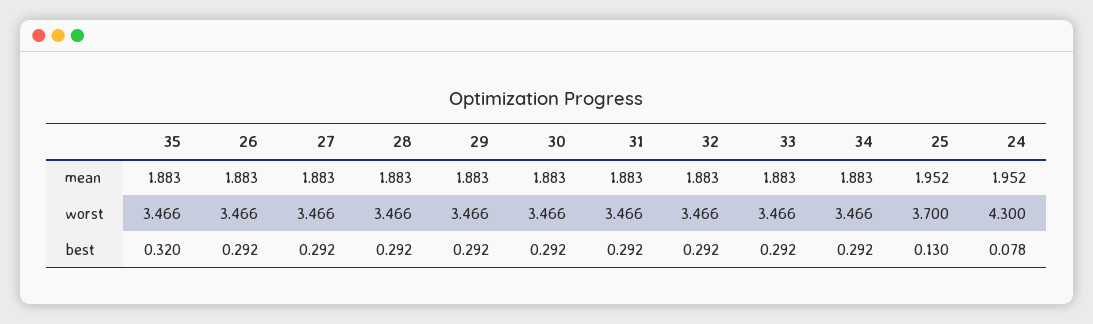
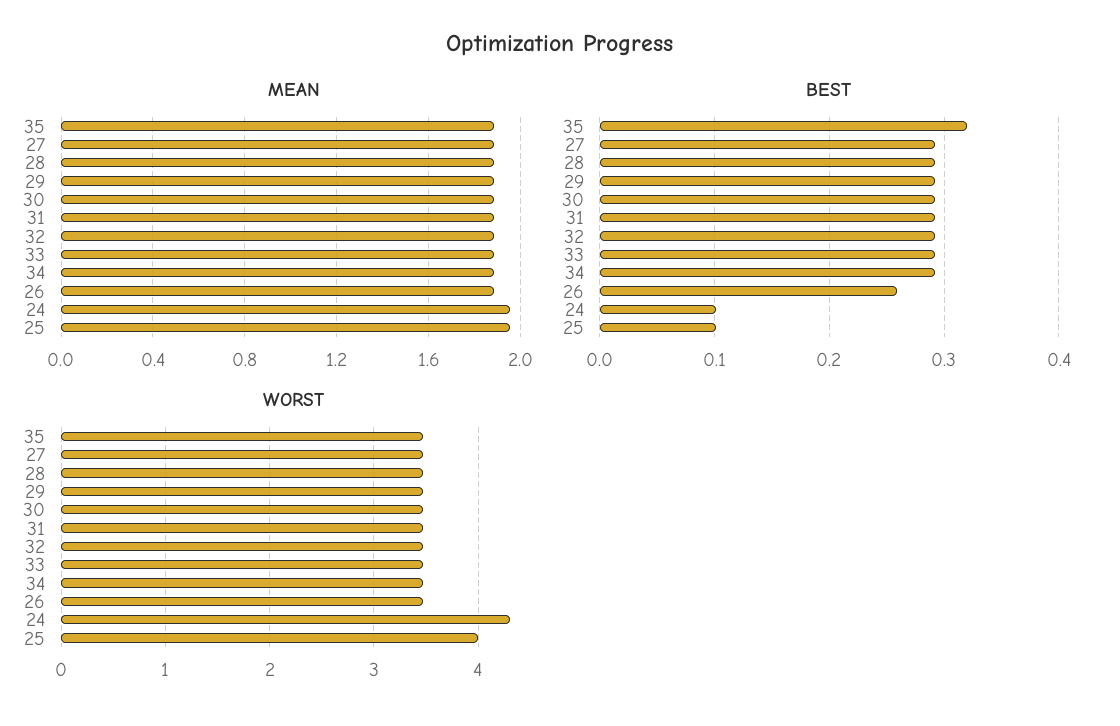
  {
    "mean": {
      "35": 1.883,
      "26": 1.883,
      "27": 1.883,
      "28": 1.883,
      "29": 1.883,
      "30": 1.883,
      "31": 1.883,
      "32": 1.883,
      "33": 1.883,
      "34": 1.883,
      "25": 1.952,
      "24": 1.952
    },
    "worst": {
      "35": 3.466,
      "26": 3.466,
      "27": 3.466,
      "28": 3.466,
      "29": 3.466,
      "30": 3.466,
      "31": 3.466,
      "32": 3.466,
      "33": 3.466,
      "34": 3.466,
-     "25": 3.7,
+     "25": 4,
      "24": 4.3
    },
    "best": {
      "35": 0.32,
-     "26": 0.292,
+     "26": 0.26,
      "27": 0.292,
      "28": 0.292,
      "29": 0.292,
      "30": 0.292,
      "31": 0.292,
      "32": 0.292,
      "33": 0.292,
      "34": 0.292,
-     "25": 0.13,
+     "25": 0.1,
-     "24": 0.078
+     "24": 0.1
    }
  }

